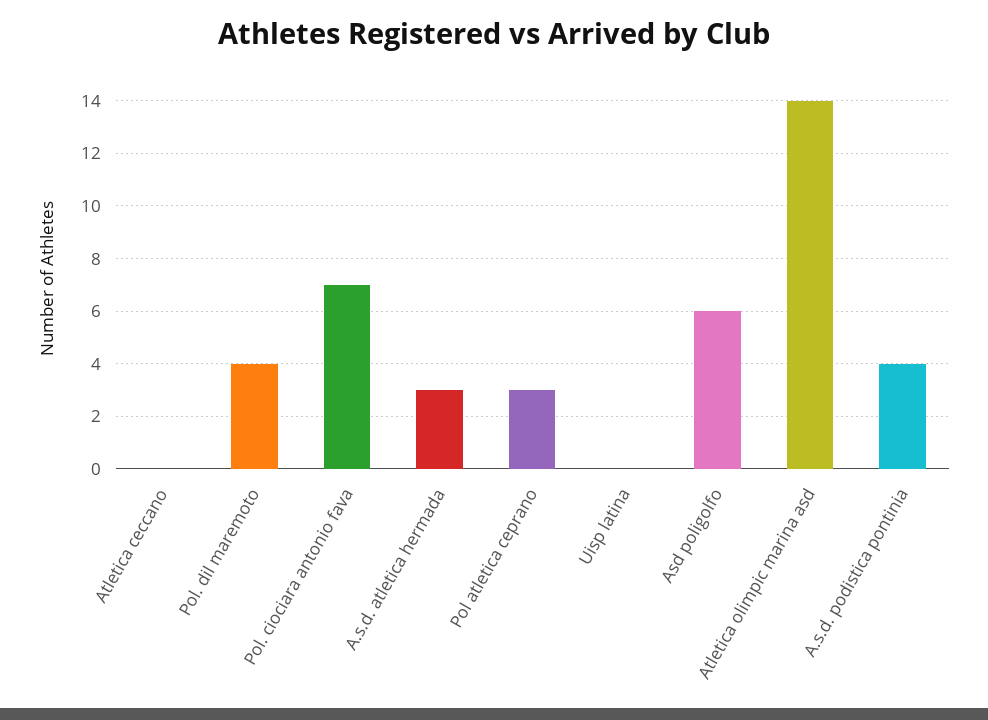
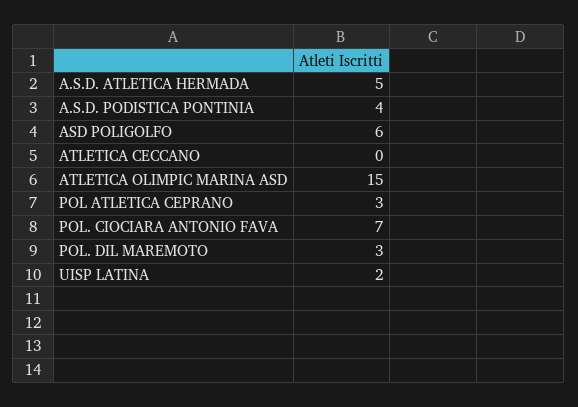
  {
    "Atletica ceccano": 0,
-   "Pol. dil maremoto": 4,
+   "Pol. dil maremoto": 3,
    "Pol. ciociara antonio fava": 7,
-   "A.s.d. atletica hermada": 3,
+   "A.s.d. atletica hermada": 5,
    "Pol atletica ceprano": 3,
-   "Uisp latina": 0,
+   "Uisp latina": 2,
    "Asd poligolfo": 6,
-   "Atletica olimpic marina asd": 14,
+   "Atletica olimpic marina asd": 15,
    "A.s.d. podistica pontinia": 4
  }

